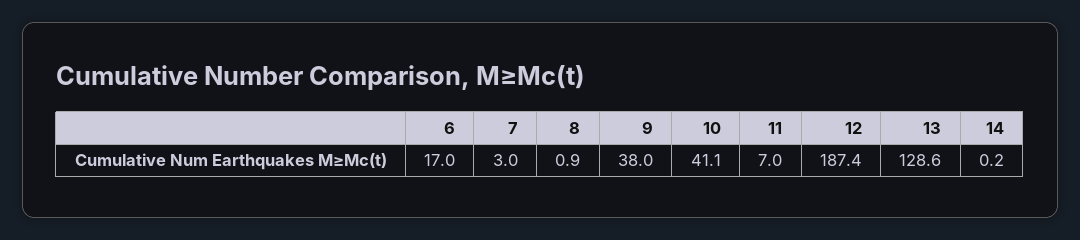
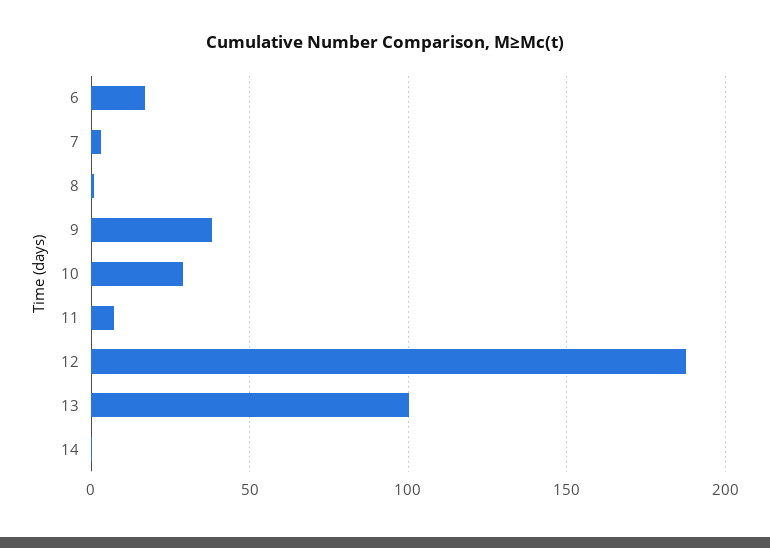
  {
    "6": 17,
    "7": 3,
    "8": 0.9,
    "9": 38,
-   "10": 41.1,
+   "10": 30,
    "11": 7,
    "12": 187.4,
-   "13": 128.6,
+   "13": 100,
    "14": 0.2
  }

